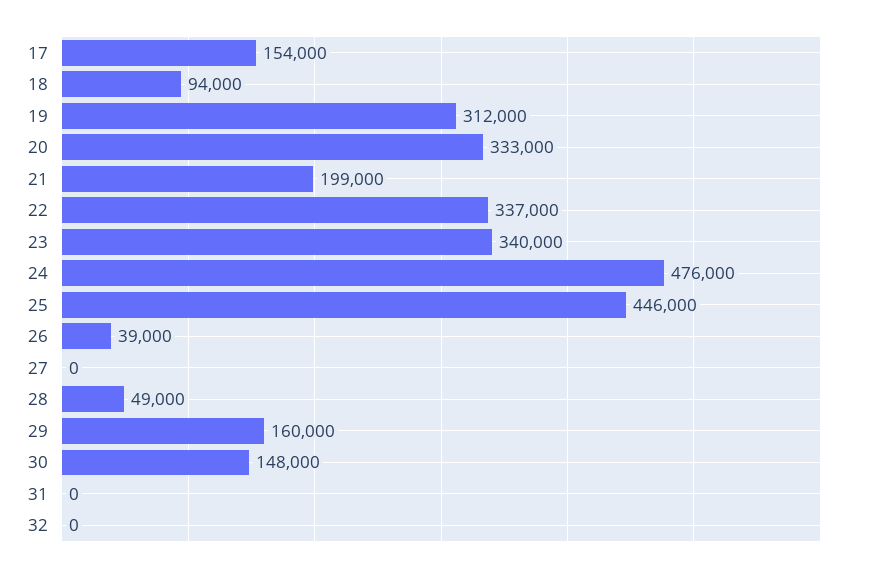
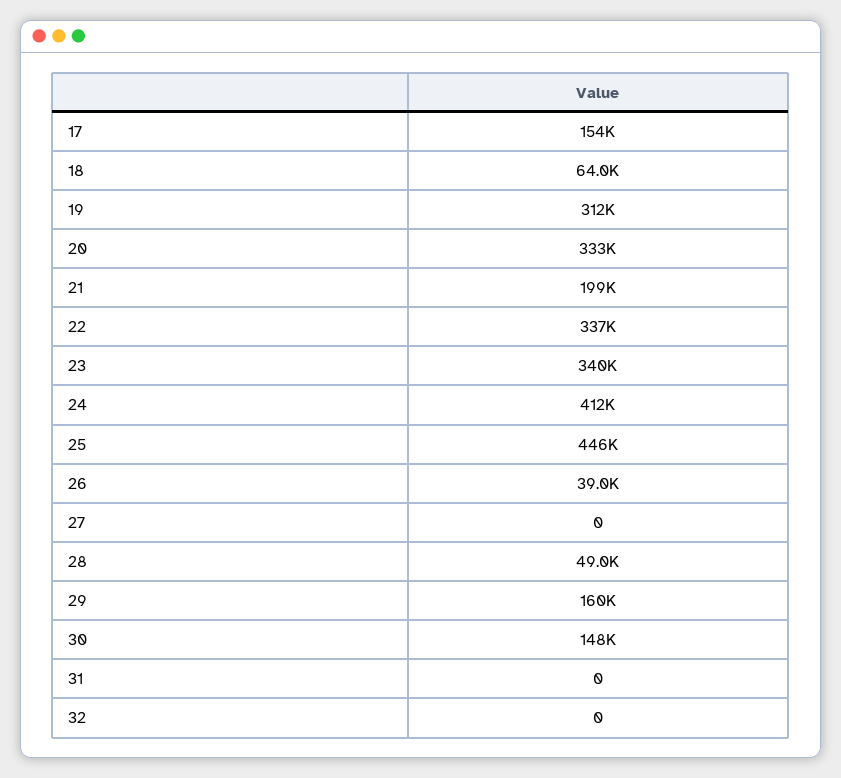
  {
    "17": 154000,
-   "18": 94000,
+   "18": 64000,
    "19": 312000,
    "20": 333000,
    "21": 199000,
    "22": 337000,
    "23": 340000,
-   "24": 476000,
+   "24": 412000,
    "25": 446000,
    "26": 39000,
    "27": 0,
    "28": 49000,
    "29": 160000,
    "30": 148000,
    "31": 0,
    "32": 0
  }

